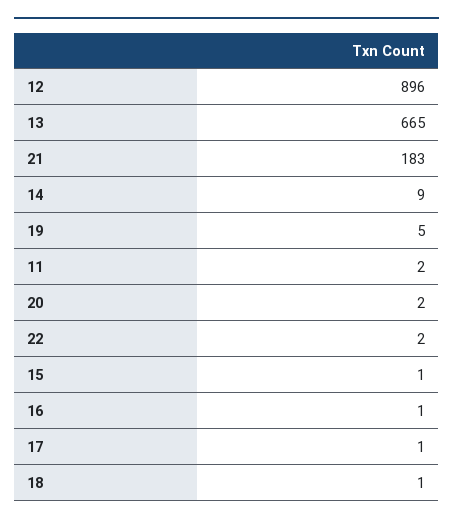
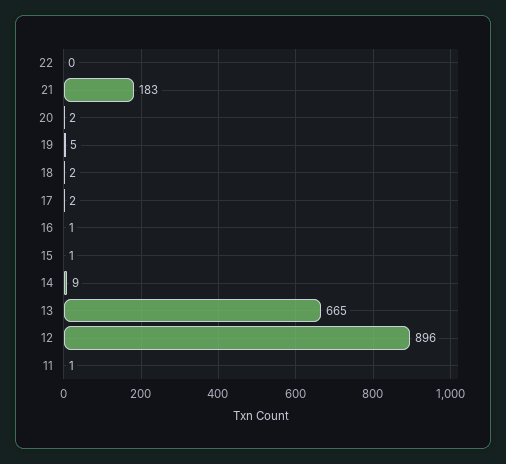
  {
    "12": 896,
    "13": 665,
    "21": 183,
    "14": 9,
    "19": 5,
-   "11": 2,
+   "11": 1,
    "20": 2,
-   "22": 2,
+   "22": 0,
    "15": 1,
    "16": 1,
-   "17": 1,
+   "17": 2,
-   "18": 1
+   "18": 2
  }

